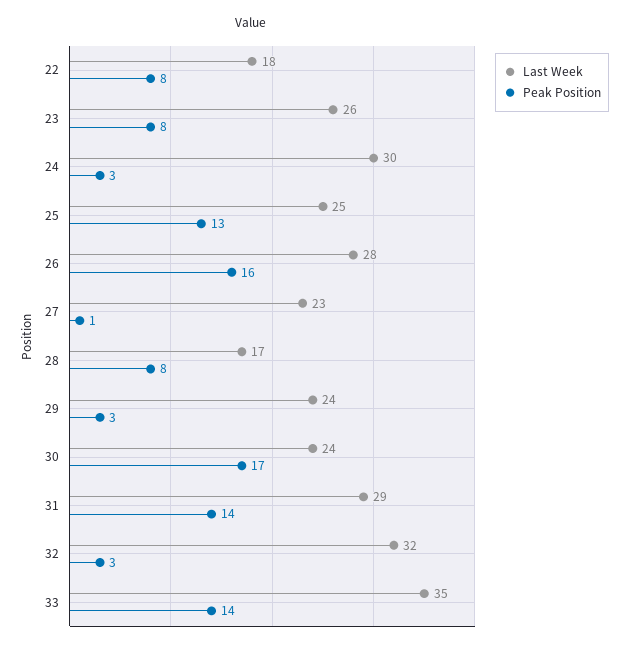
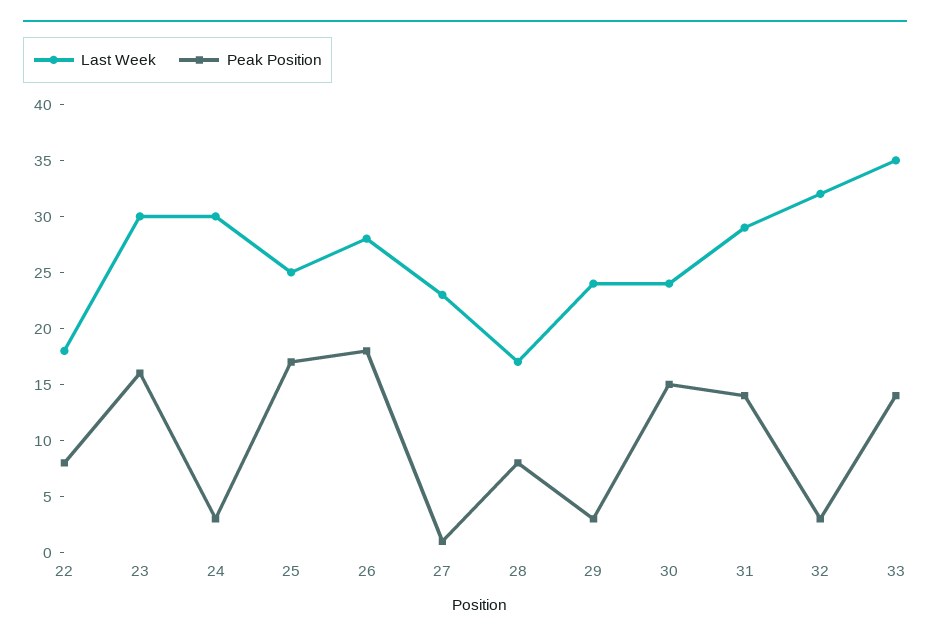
  {
    "Last Week": {
      "22": 18,
-     "23": 26,
+     "23": 30,
      "24": 30,
      "25": 25,
      "26": 28,
      "27": 23,
      "28": 17,
      "29": 24,
      "30": 24,
      "31": 29,
      "32": 32,
      "33": 35
    },
    "Peak Position": {
      "22": 8,
-     "23": 8,
+     "23": 16,
      "24": 3,
-     "25": 13,
+     "25": 17,
-     "26": 16,
+     "26": 18,
      "27": 1,
      "28": 8,
      "29": 3,
-     "30": 17,
+     "30": 15,
      "31": 14,
      "32": 3,
      "33": 14
    }
  }

